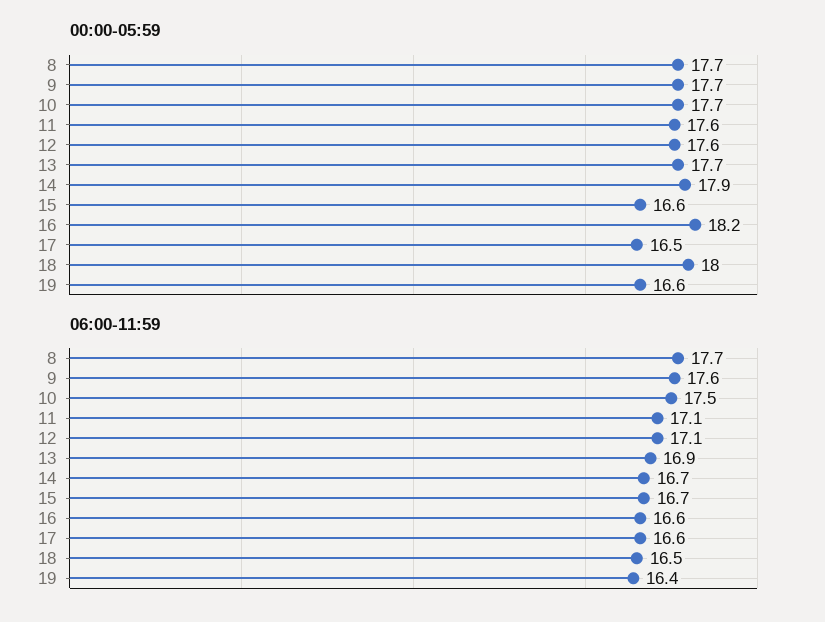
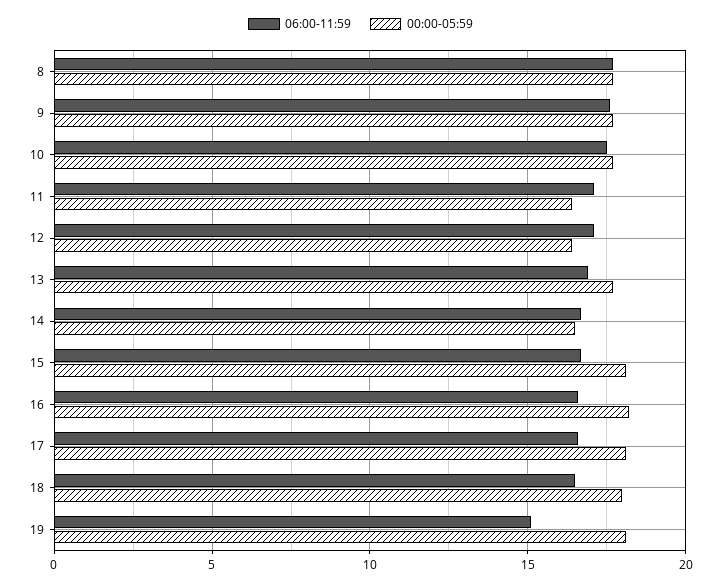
  {
    "00:00-05:59": {
      "8": 17.7,
      "9": 17.7,
      "10": 17.7,
-     "11": 17.6,
+     "11": 16.5,
-     "12": 17.6,
+     "12": 16.5,
      "13": 17.7,
-     "14": 17.9,
+     "14": 16.5,
-     "15": 16.6,
+     "15": 18,
      "16": 18.2,
-     "17": 16.5,
+     "17": 18,
      "18": 18,
-     "19": 16.6
+     "19": 18
    },
    "06:00-11:59": {
      "8": 17.7,
      "9": 17.6,
      "10": 17.5,
      "11": 17.1,
      "12": 17.1,
      "13": 16.9,
      "14": 16.7,
      "15": 16.7,
      "16": 16.6,
      "17": 16.6,
      "18": 16.5,
-     "19": 16.4
+     "19": 15
    }
  }

